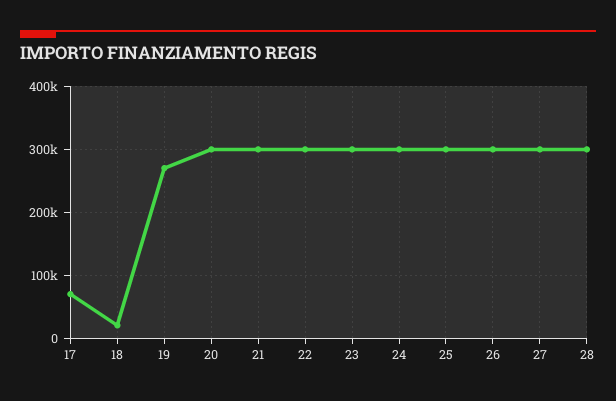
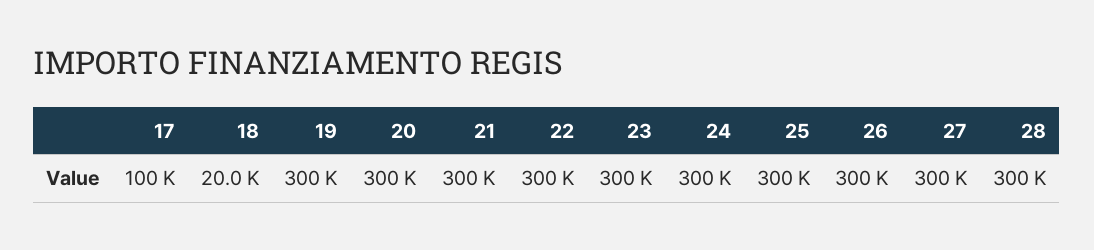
  {
-   "17": 70000,
+   "17": 100000,
    "18": 20000,
-   "19": 270000,
+   "19": 300000,
    "20": 300000,
    "21": 300000,
    "22": 300000,
    "23": 300000,
    "24": 300000,
    "25": 300000,
    "26": 300000,
    "27": 300000,
    "28": 300000
  }

